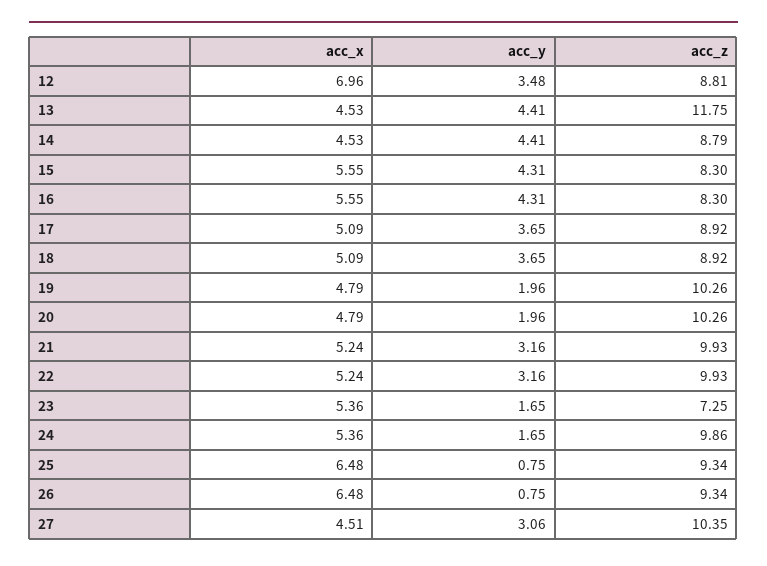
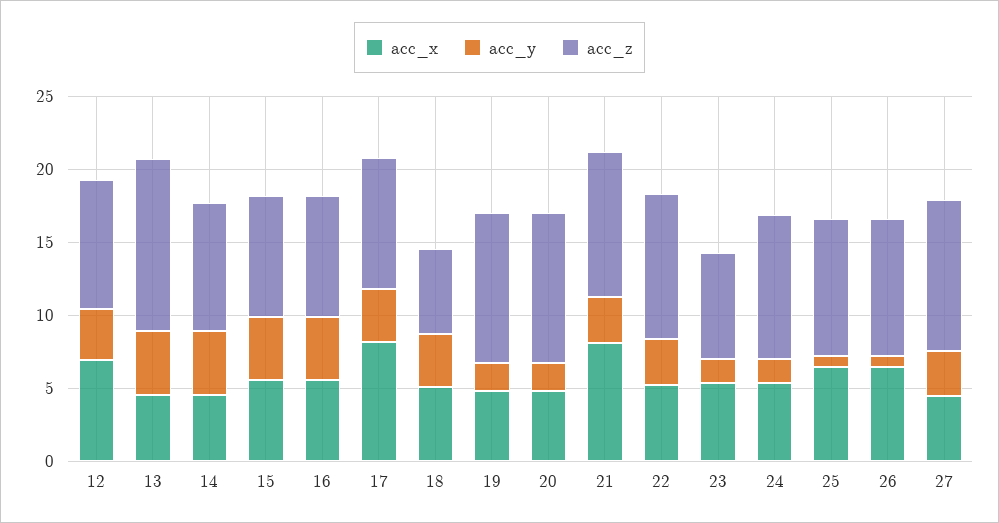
  {
    "acc_x": {
      "12": 6.96,
      "13": 4.53,
      "14": 4.53,
      "15": 5.55,
      "16": 5.55,
-     "17": 5.09,
+     "17": 8,
      "18": 5.09,
      "19": 4.79,
      "20": 4.79,
-     "21": 5.24,
+     "21": 8,
      "22": 5.24,
      "23": 5.36,
      "24": 5.36,
      "25": 6.48,
      "26": 6.48,
      "27": 4.51
    },
    "acc_y": {
      "12": 3.48,
      "13": 4.41,
      "14": 4.41,
      "15": 4.31,
      "16": 4.31,
      "17": 3.65,
      "18": 3.65,
      "19": 1.96,
      "20": 1.96,
      "21": 3.16,
      "22": 3.16,
      "23": 1.65,
      "24": 1.65,
      "25": 0.75,
      "26": 0.75,
      "27": 3.06
    },
    "acc_z": {
      "12": 8.81,
      "13": 11.75,
      "14": 8.79,
      "15": 8.3,
      "16": 8.3,
      "17": 8.92,
-     "18": 8.92,
+     "18": 6,
      "19": 10.26,
      "20": 10.26,
      "21": 9.93,
      "22": 9.93,
      "23": 7.25,
      "24": 9.86,
      "25": 9.34,
      "26": 9.34,
      "27": 10.35
    }
  }

